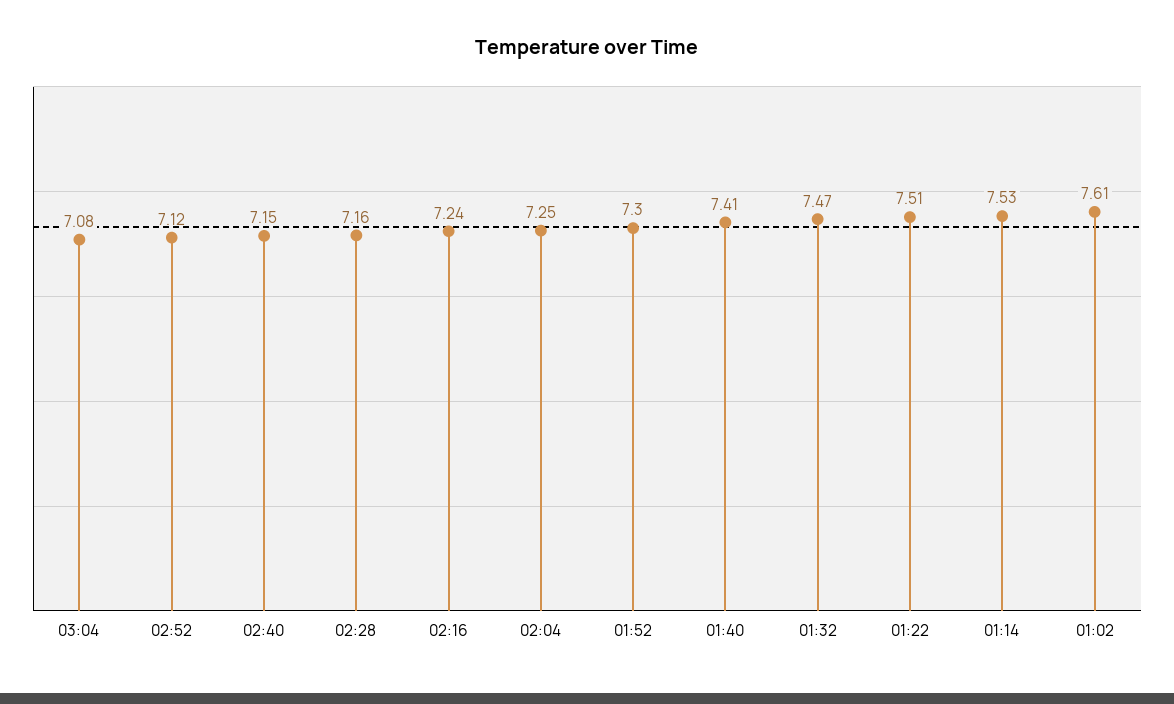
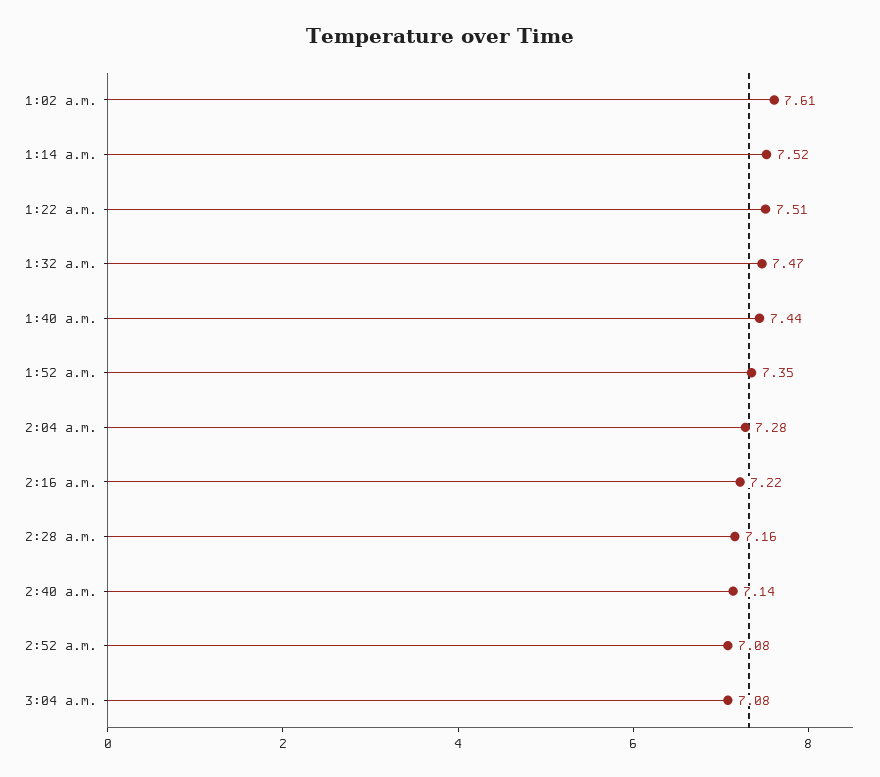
  {
    "03:04": 7.08,
-   "02:52": 7.12,
+   "02:52": 7.08,
-   "02:40": 7.15,
+   "02:40": 7.14,
    "02:28": 7.16,
-   "02:16": 7.24,
+   "02:16": 7.22,
-   "02:04": 7.25,
+   "02:04": 7.28,
-   "01:52": 7.3,
+   "01:52": 7.35,
-   "01:40": 7.41,
+   "01:40": 7.44,
    "01:32": 7.47,
    "01:22": 7.51,
-   "01:14": 7.53,
+   "01:14": 7.52,
    "01:02": 7.61
  }

